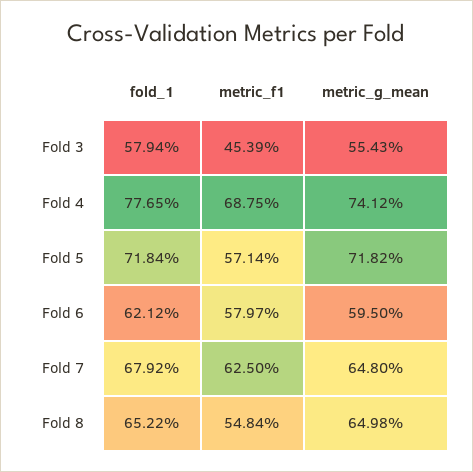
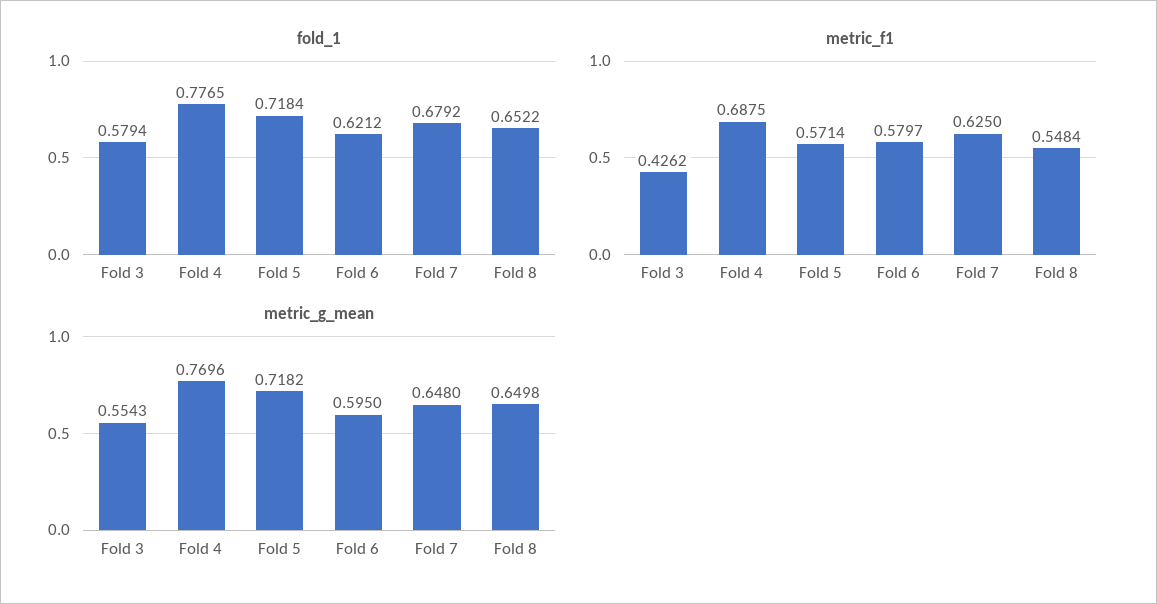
  {
    "fold_1": {
      "Fold 3": 0.5794,
      "Fold 4": 0.7765,
      "Fold 5": 0.7184,
      "Fold 6": 0.6212,
      "Fold 7": 0.6792,
      "Fold 8": 0.6522
    },
    "metric_f1": {
-     "Fold 3": 0.4539,
+     "Fold 3": 0.4262,
      "Fold 4": 0.6875,
      "Fold 5": 0.5714,
      "Fold 6": 0.5797,
      "Fold 7": 0.625,
      "Fold 8": 0.5484
    },
    "metric_g_mean": {
      "Fold 3": 0.5543,
-     "Fold 4": 0.7412,
+     "Fold 4": 0.7696,
      "Fold 5": 0.7182,
      "Fold 6": 0.595,
      "Fold 7": 0.648,
      "Fold 8": 0.6498
    }
  }

